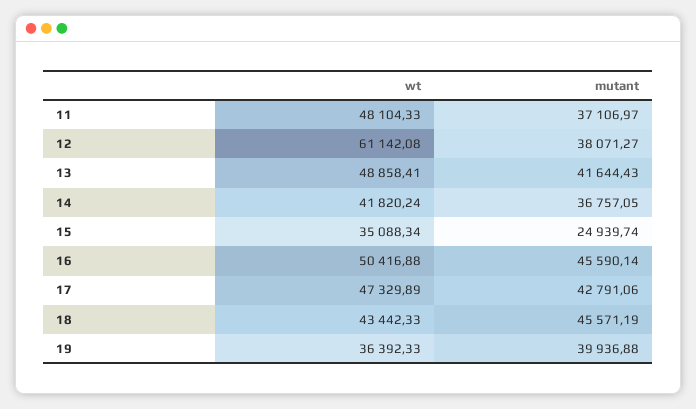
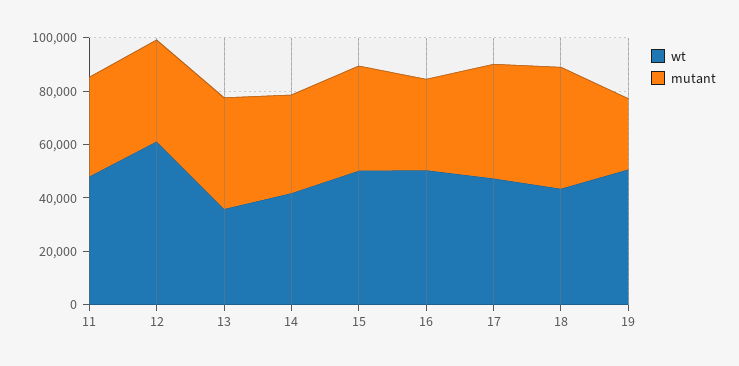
  {
    "wt": {
      "11": 48104.33,
      "12": 61142.08,
-     "13": 48858.41,
+     "13": 35000,
      "14": 41820.24,
-     "15": 35088.34,
+     "15": 50000,
      "16": 50416.88,
      "17": 47329.89,
      "18": 43442.33,
-     "19": 36392.33
+     "19": 50000
    },
    "mutant": {
      "11": 37106.97,
      "12": 38071.27,
      "13": 41644.43,
      "14": 36757.05,
-     "15": 24939.74,
+     "15": 40000,
-     "16": 45590.14,
+     "16": 35000,
      "17": 42791.06,
      "18": 45571.19,
-     "19": 39936.88
+     "19": 25000
    }
  }

